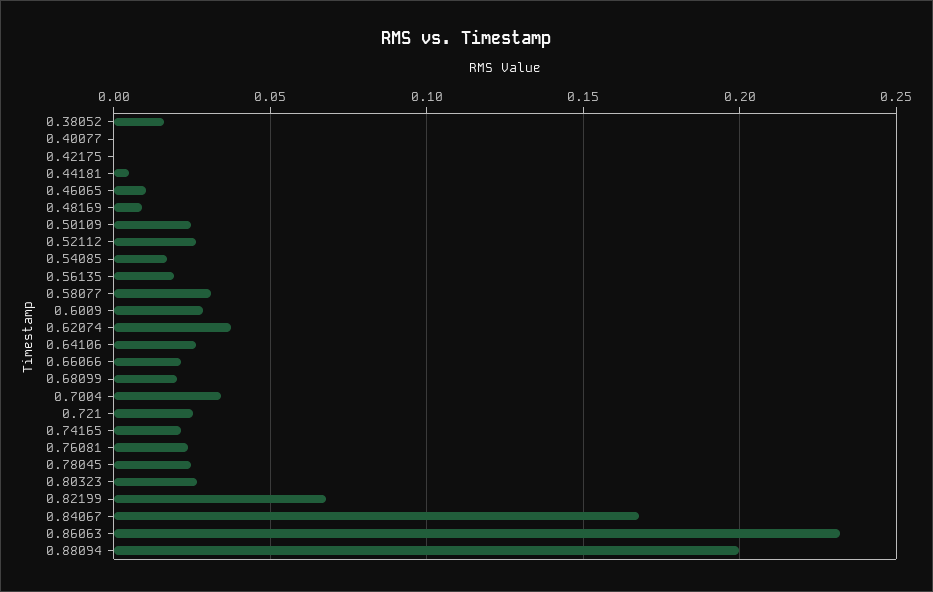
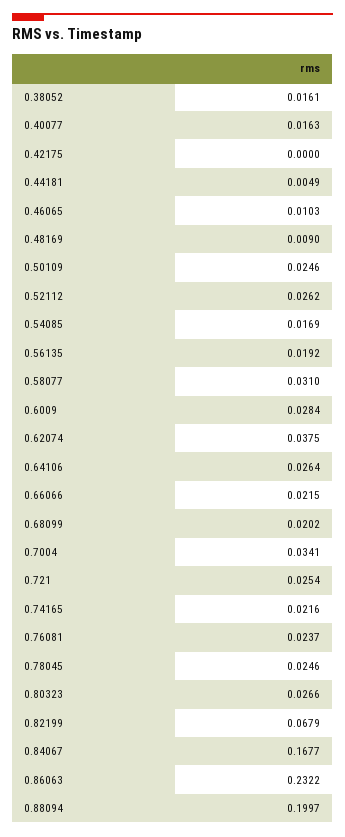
  {
    "0.38052": 0.0161,
-   "0.40077": 0,
+   "0.40077": 0.0163,
    "0.42175": 0,
    "0.44181": 0.0049,
    "0.46065": 0.0103,
    "0.48169": 0.009,
    "0.50109": 0.0246,
    "0.52112": 0.0262,
    "0.54085": 0.0169,
    "0.56135": 0.0192,
    "0.58077": 0.031,
    "0.6009": 0.0284,
    "0.62074": 0.0375,
    "0.64106": 0.0264,
    "0.66066": 0.0215,
    "0.68099": 0.0202,
    "0.7004": 0.0341,
    "0.721": 0.0254,
    "0.74165": 0.0216,
    "0.76081": 0.0237,
    "0.78045": 0.0246,
    "0.80323": 0.0266,
    "0.82199": 0.0679,
    "0.84067": 0.1677,
    "0.86063": 0.2322,
    "0.88094": 0.1997
  }

